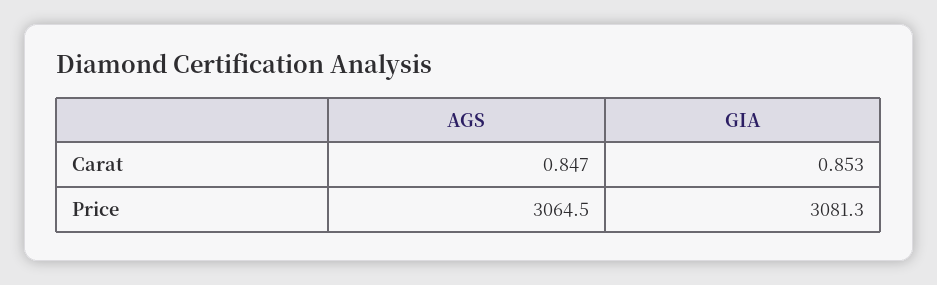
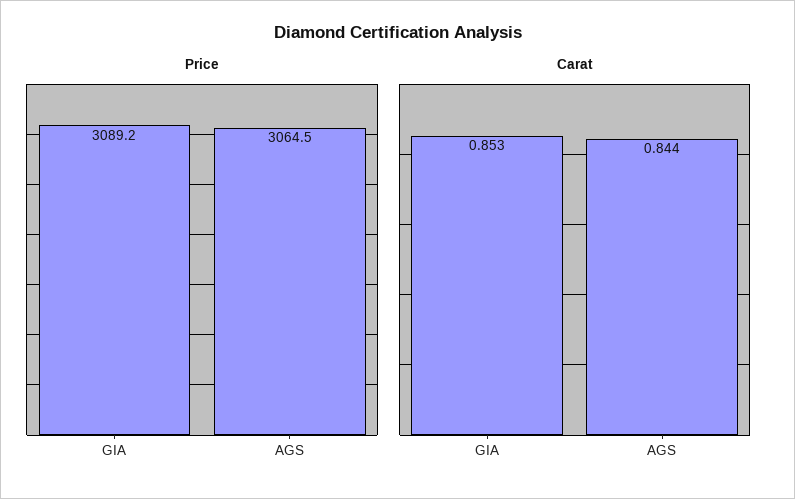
  {
    "Carat": {
-     "AGS": 0.847,
+     "AGS": 0.844,
      "GIA": 0.853
    },
    "Price": {
      "AGS": 3064.5,
-     "GIA": 3081.3
+     "GIA": 3089.2
    }
  }

